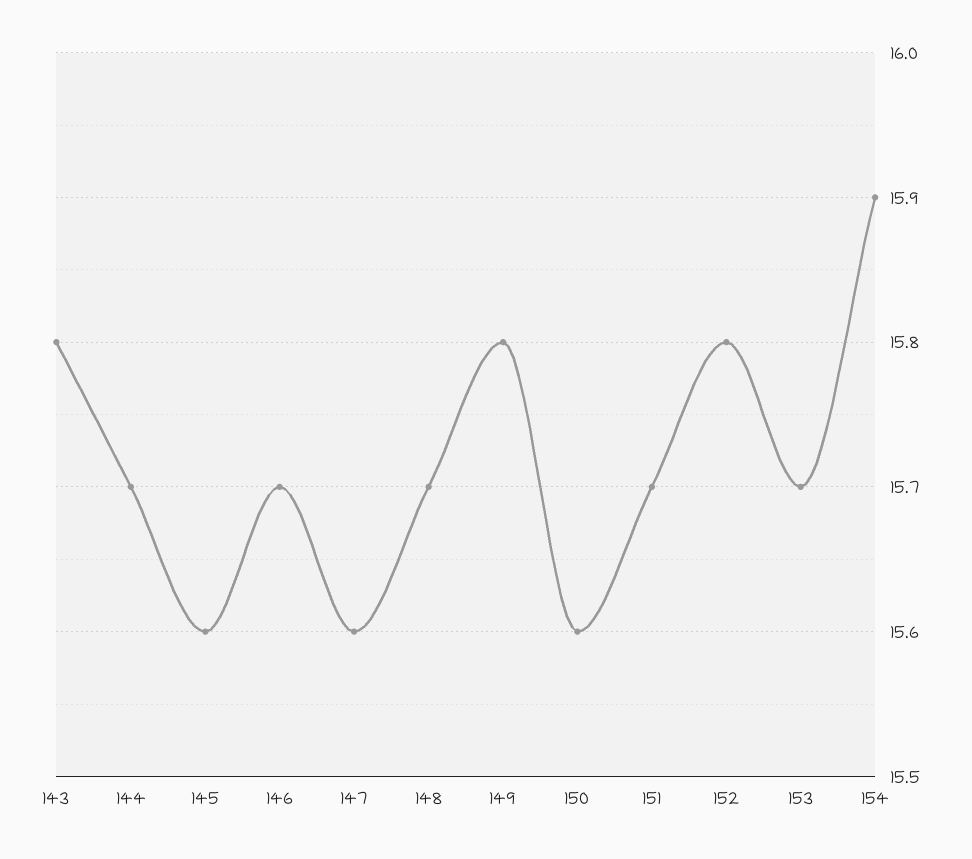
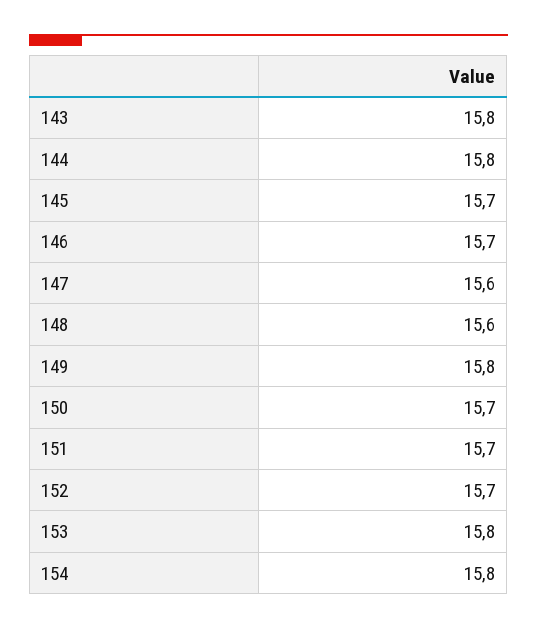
  {
    "143": 15.8,
-   "144": 15.7,
+   "144": 15.8,
-   "145": 15.6,
+   "145": 15.7,
    "146": 15.7,
    "147": 15.6,
-   "148": 15.7,
+   "148": 15.6,
    "149": 15.8,
-   "150": 15.6,
+   "150": 15.7,
    "151": 15.7,
-   "152": 15.8,
+   "152": 15.7,
-   "153": 15.7,
+   "153": 15.8,
-   "154": 15.9
+   "154": 15.8
  }

